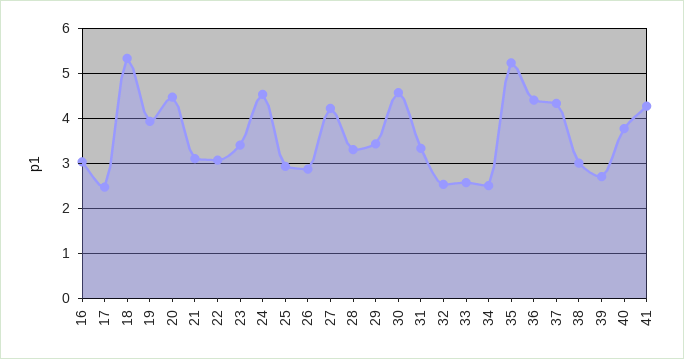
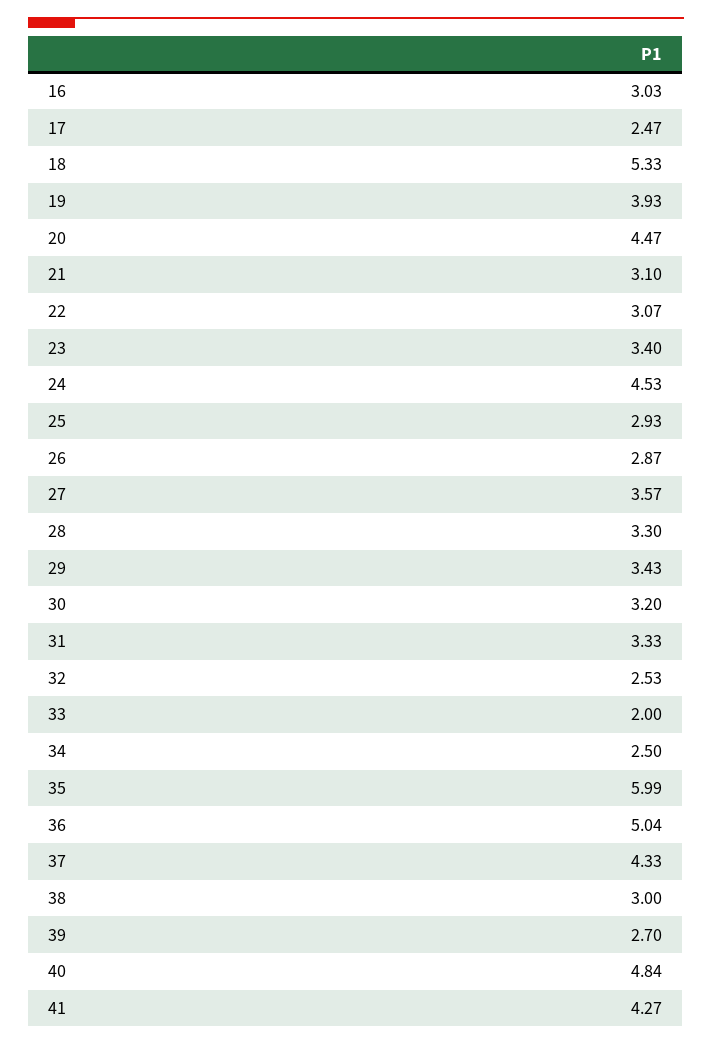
  {
    "16": 3.03,
    "17": 2.47,
    "18": 5.33,
    "19": 3.93,
    "20": 4.47,
    "21": 3.1,
    "22": 3.07,
    "23": 3.4,
    "24": 4.53,
    "25": 2.93,
    "26": 2.87,
-   "27": 4.2,
+   "27": 3.57,
    "28": 3.3,
    "29": 3.43,
-   "30": 4.6,
+   "30": 3.2,
    "31": 3.33,
    "32": 2.53,
-   "33": 2.6,
+   "33": 2,
    "34": 2.5,
-   "35": 5.2,
+   "35": 5.99,
-   "36": 4.4,
+   "36": 5.04,
    "37": 4.33,
    "38": 3,
    "39": 2.7,
-   "40": 3.8,
+   "40": 4.84,
    "41": 4.27
  }

